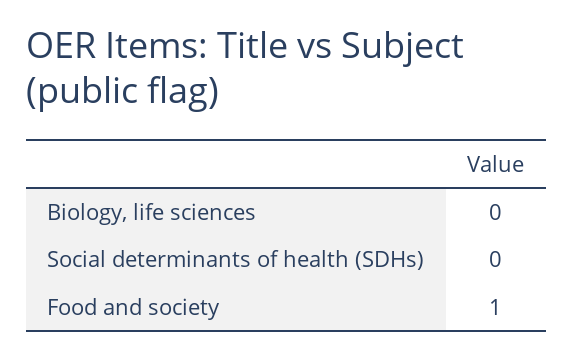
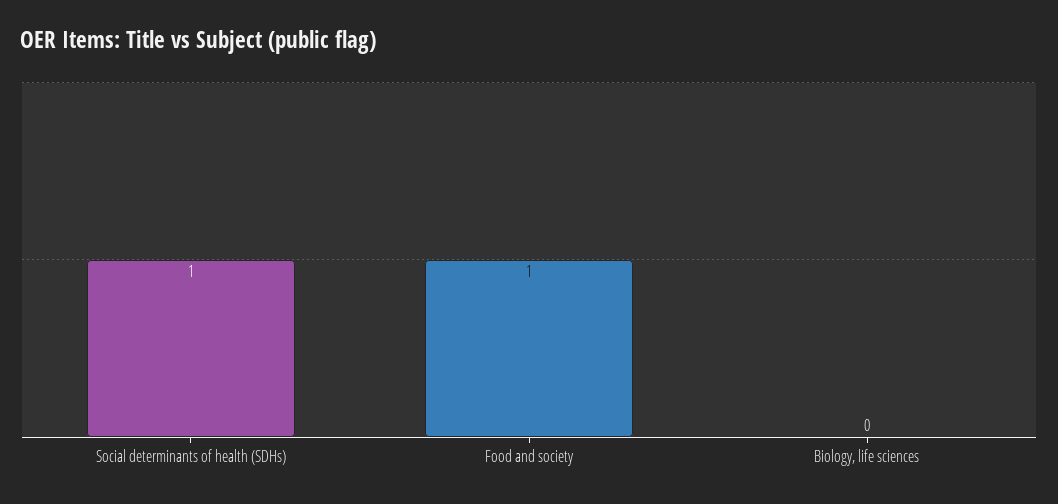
  {
    "Biology, life sciences": 0,
-   "Social determinants of health (SDHs)": 0,
+   "Social determinants of health (SDHs)": 1,
    "Food and society": 1
  }

